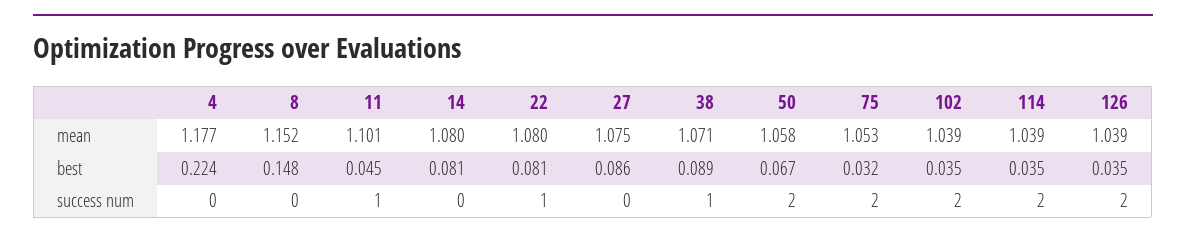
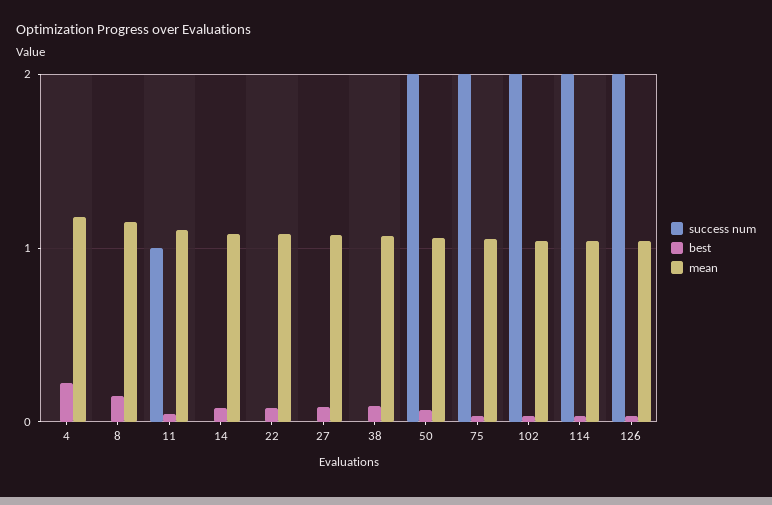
  {
    "mean": {
      "4": 1.177,
      "8": 1.152,
      "11": 1.101,
      "14": 1.08,
      "22": 1.08,
      "27": 1.075,
      "38": 1.071,
      "50": 1.058,
      "75": 1.053,
      "102": 1.039,
      "114": 1.039,
      "126": 1.039
    },
    "best": {
      "4": 0.224,
      "8": 0.148,
      "11": 0.045,
      "14": 0.081,
      "22": 0.081,
      "27": 0.086,
      "38": 0.089,
      "50": 0.067,
      "75": 0.032,
      "102": 0.035,
      "114": 0.035,
      "126": 0.035
    },
    "success num": {
      "4": 0,
      "8": 0,
      "11": 1,
      "14": 0,
-     "22": 1,
+     "22": 0,
      "27": 0,
-     "38": 1,
+     "38": 0,
      "50": 2,
      "75": 2,
      "102": 2,
      "114": 2,
      "126": 2
    }
  }

